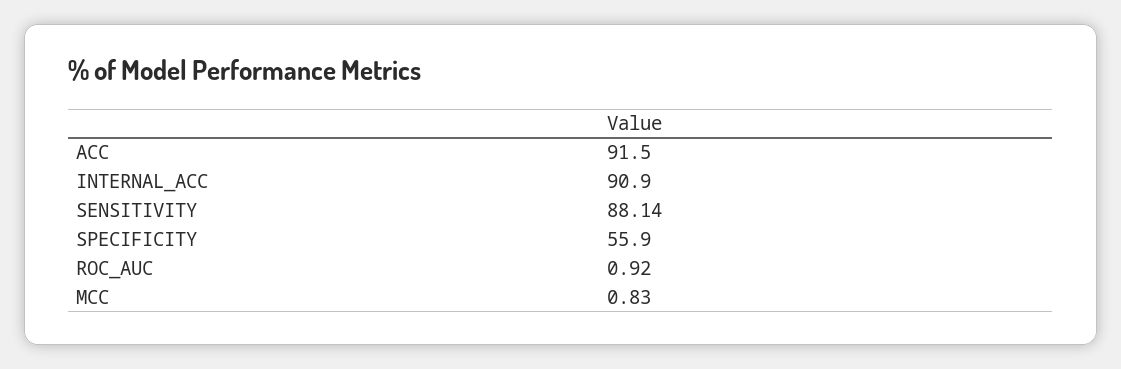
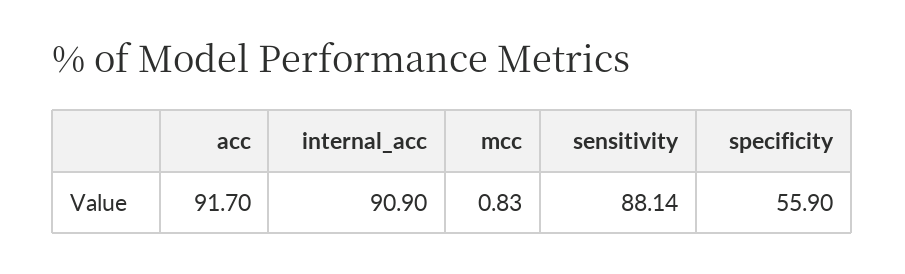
  {
-   "ACC": 91.5,
+   "ACC": 91.7,
    "INTERNAL_ACC": 90.9,
    "SENSITIVITY": 88.14,
    "SPECIFICITY": 55.9,
-   "ROC_AUC": 0.92,
    "MCC": 0.83
  }

